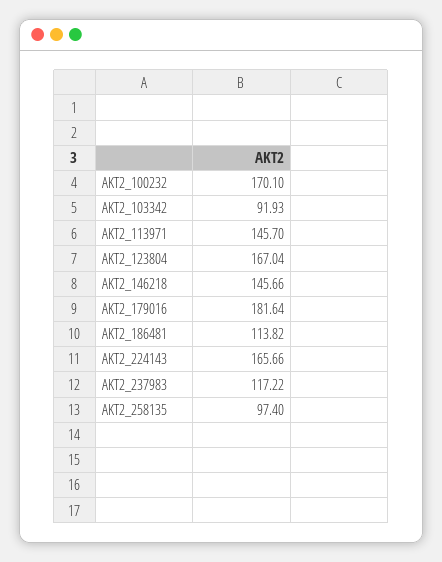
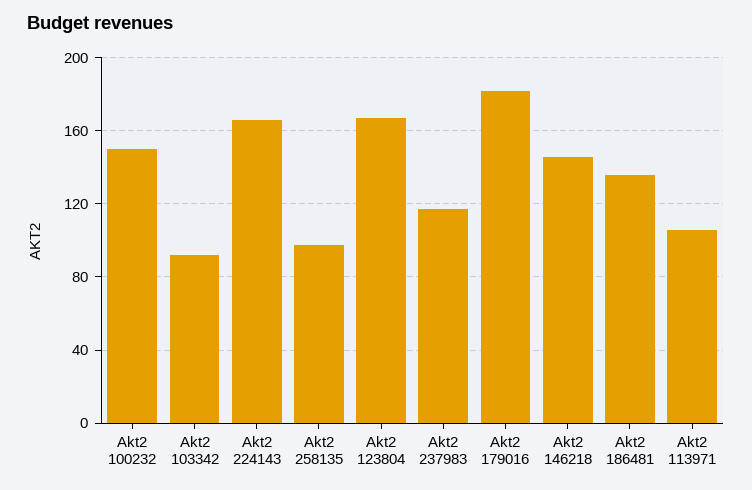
  {
-   "AKT2_100232": 170.1,
+   "AKT2_100232": 150,
    "AKT2_103342": 91.93,
-   "AKT2_113971": 145.7,
+   "AKT2_113971": 105,
    "AKT2_123804": 167.04,
    "AKT2_146218": 145.66,
    "AKT2_179016": 181.64,
-   "AKT2_186481": 113.82,
+   "AKT2_186481": 135,
    "AKT2_224143": 165.66,
    "AKT2_237983": 117.22,
    "AKT2_258135": 97.4
  }

